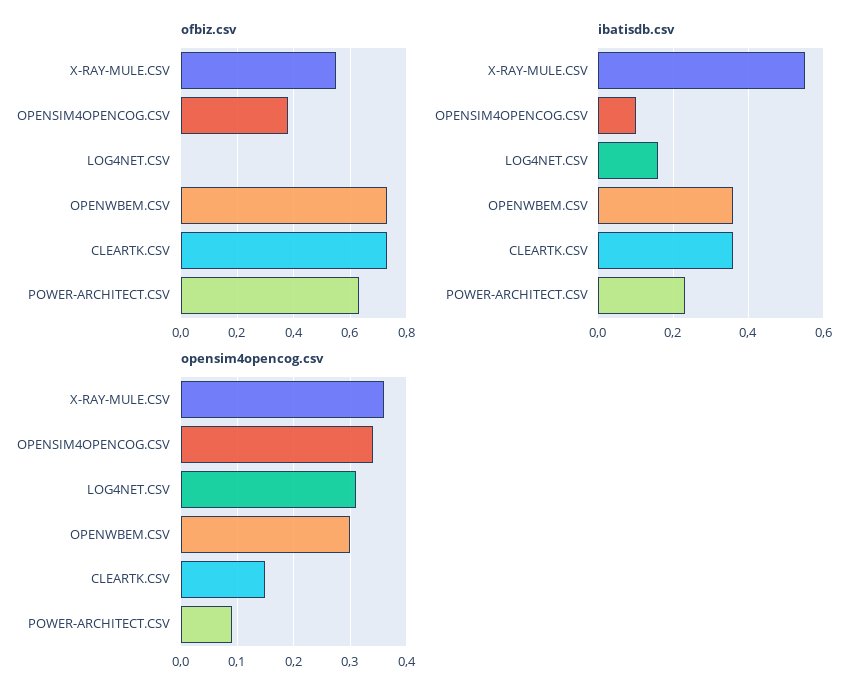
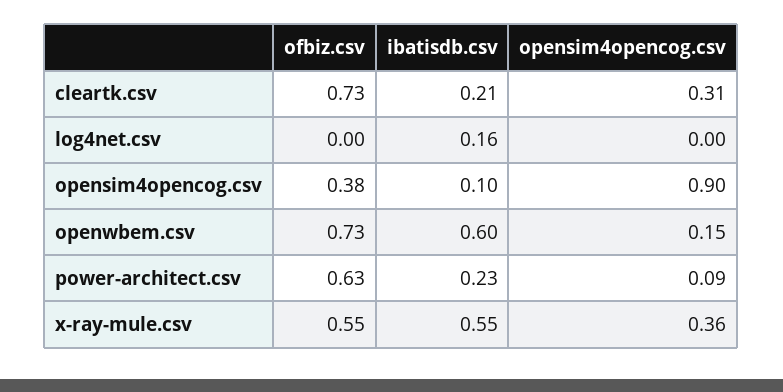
  {
    "ofbiz.csv": {
      "X-RAY-MULE.CSV": 0.55,
      "OPENSIM4OPENCOG.CSV": 0.38,
      "LOG4NET.CSV": 0,
      "OPENWBEM.CSV": 0.73,
      "CLEARTK.CSV": 0.73,
      "POWER-ARCHITECT.CSV": 0.63
    },
    "ibatisdb.csv": {
      "X-RAY-MULE.CSV": 0.55,
      "OPENSIM4OPENCOG.CSV": 0.1,
      "LOG4NET.CSV": 0.16,
-     "OPENWBEM.CSV": 0.35,
+     "OPENWBEM.CSV": 0.6,
-     "CLEARTK.CSV": 0.35,
+     "CLEARTK.CSV": 0.21,
      "POWER-ARCHITECT.CSV": 0.23
    },
    "opensim4opencog.csv": {
      "X-RAY-MULE.CSV": 0.36,
-     "OPENSIM4OPENCOG.CSV": 0.35,
+     "OPENSIM4OPENCOG.CSV": 0.9,
-     "LOG4NET.CSV": 0.3,
+     "LOG4NET.CSV": 0,
-     "OPENWBEM.CSV": 0.3,
+     "OPENWBEM.CSV": 0.15,
-     "CLEARTK.CSV": 0.15,
+     "CLEARTK.CSV": 0.31,
      "POWER-ARCHITECT.CSV": 0.09
    }
  }

